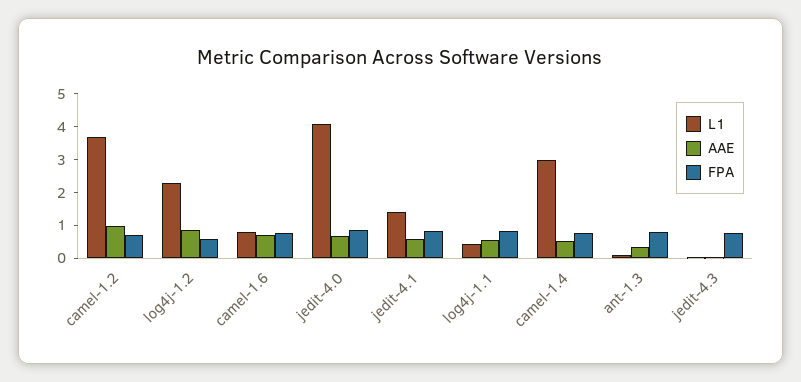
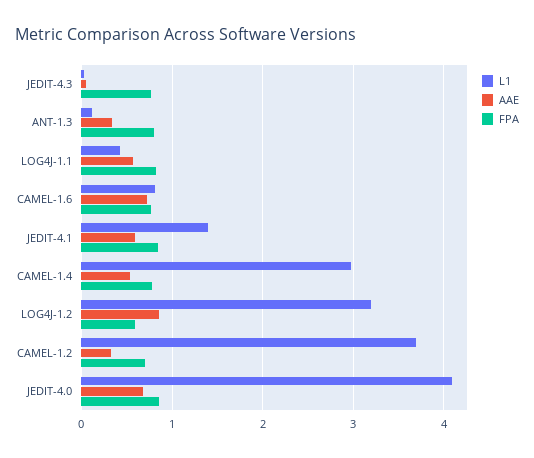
  {
    "L1": {
      "camel-1.2": 3.7,
-     "log4j-1.2": 2.25,
+     "log4j-1.2": 3.2,
      "camel-1.6": 0.8,
      "jedit-4.0": 4.1,
      "jedit-4.1": 1.4,
      "log4j-1.1": 0.4,
      "camel-1.4": 3,
      "ant-1.3": 0.1,
      "jedit-4.3": 0
    },
    "AAE": {
-     "camel-1.2": 1,
+     "camel-1.2": 0.3,
      "log4j-1.2": 0.9,
      "camel-1.6": 0.7,
      "jedit-4.0": 0.7,
      "jedit-4.1": 0.6,
      "log4j-1.1": 0.6,
      "camel-1.4": 0.5,
      "ant-1.3": 0.3,
      "jedit-4.3": 0
    },
    "FPA": {
      "camel-1.2": 0.7,
      "log4j-1.2": 0.6,
      "camel-1.6": 0.8,
      "jedit-4.0": 0.9,
      "jedit-4.1": 0.8,
      "log4j-1.1": 0.8,
      "camel-1.4": 0.8,
      "ant-1.3": 0.8,
      "jedit-4.3": 0.8
    }
  }

